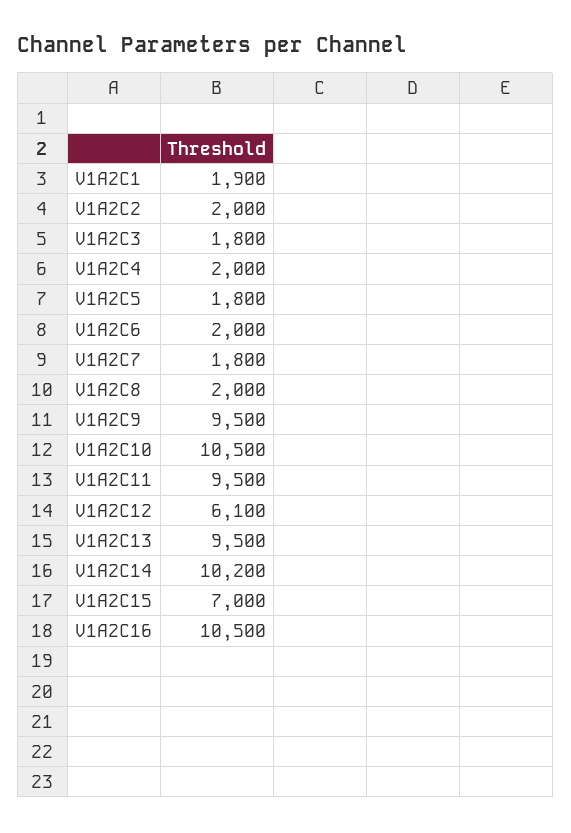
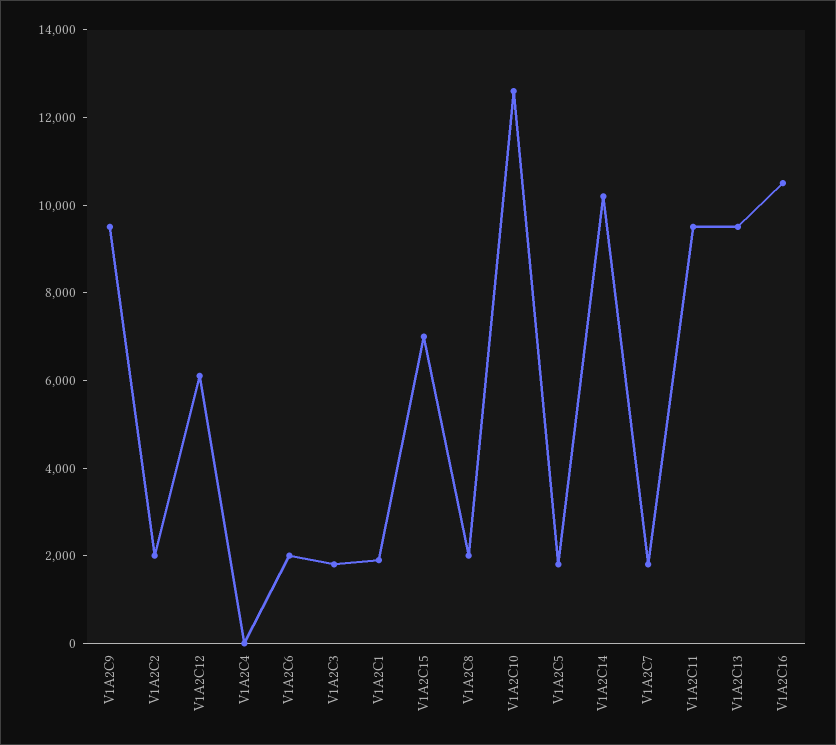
  {
    "V1A2C1": 1900,
    "V1A2C2": 2000,
    "V1A2C3": 1800,
-   "V1A2C4": 2000,
+   "V1A2C4": 0,
    "V1A2C5": 1800,
    "V1A2C6": 2000,
    "V1A2C7": 1800,
    "V1A2C8": 2000,
    "V1A2C9": 9500,
-   "V1A2C10": 10500,
+   "V1A2C10": 12500,
    "V1A2C11": 9500,
    "V1A2C12": 6100,
    "V1A2C13": 9500,
    "V1A2C14": 10200,
    "V1A2C15": 7000,
    "V1A2C16": 10500
  }

